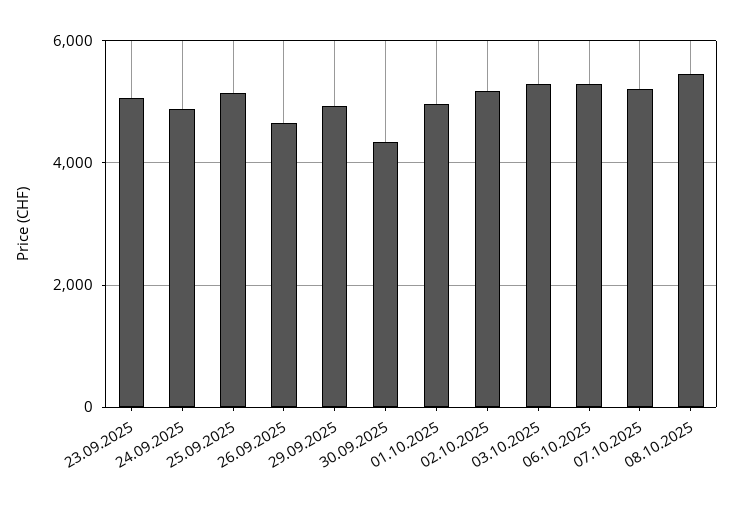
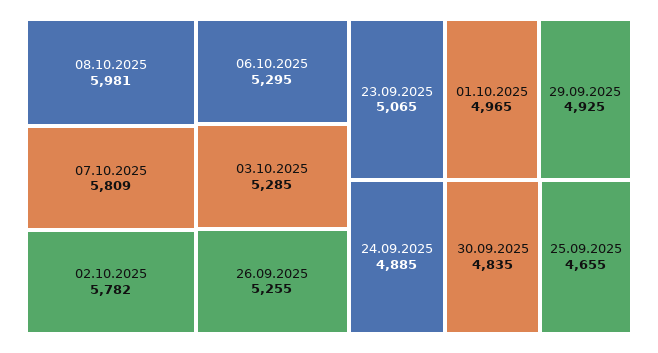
  {
    "23.09.2025": 5065,
    "24.09.2025": 4885,
-   "25.09.2025": 5200,
+   "25.09.2025": 4655,
-   "26.09.2025": 4600,
+   "26.09.2025": 5255,
    "29.09.2025": 4925,
-   "30.09.2025": 4400,
+   "30.09.2025": 4835,
    "01.10.2025": 4965,
-   "02.10.2025": 5200,
+   "02.10.2025": 5782,
    "03.10.2025": 5285,
    "06.10.2025": 5295,
-   "07.10.2025": 5200,
+   "07.10.2025": 5809,
-   "08.10.2025": 5400
+   "08.10.2025": 5981
  }

